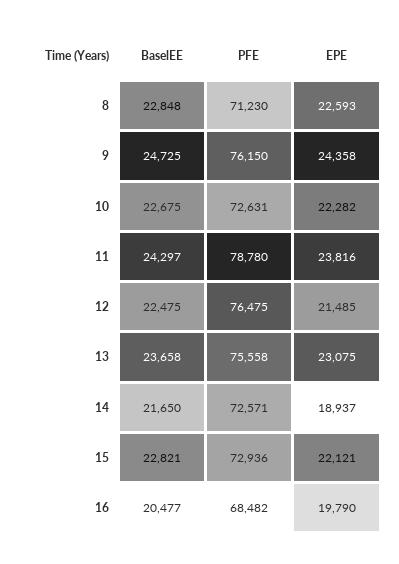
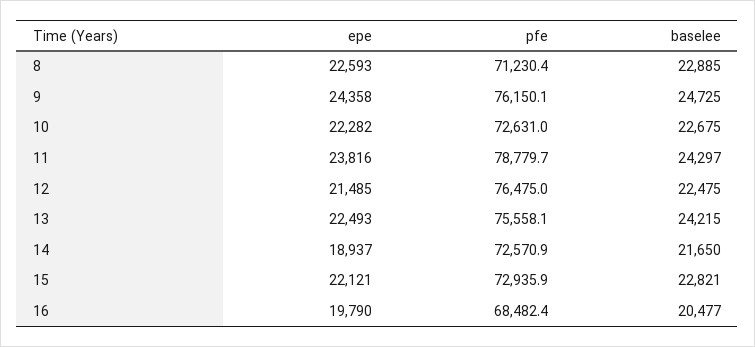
  {
    "BaselEE": {
-     "8": 22848,
+     "8": 22885,
      "9": 24725,
      "10": 22675,
      "11": 24297,
      "12": 22475,
-     "13": 23658,
+     "13": 24215,
      "14": 21650,
      "15": 22821,
      "16": 20477
    },
    "PFE": {
      "8": 71230.4,
      "9": 76150.1,
      "10": 72631,
      "11": 78779.7,
      "12": 76475,
      "13": 75558.1,
      "14": 72570.9,
      "15": 72935.9,
      "16": 68482.4
    },
    "EPE": {
      "8": 22593,
      "9": 24358,
      "10": 22282,
      "11": 23816,
      "12": 21485,
-     "13": 23075,
+     "13": 22493,
      "14": 18937,
      "15": 22121,
      "16": 19790
    }
  }

